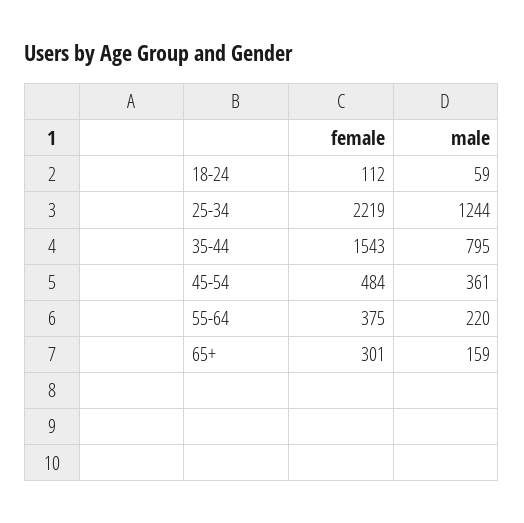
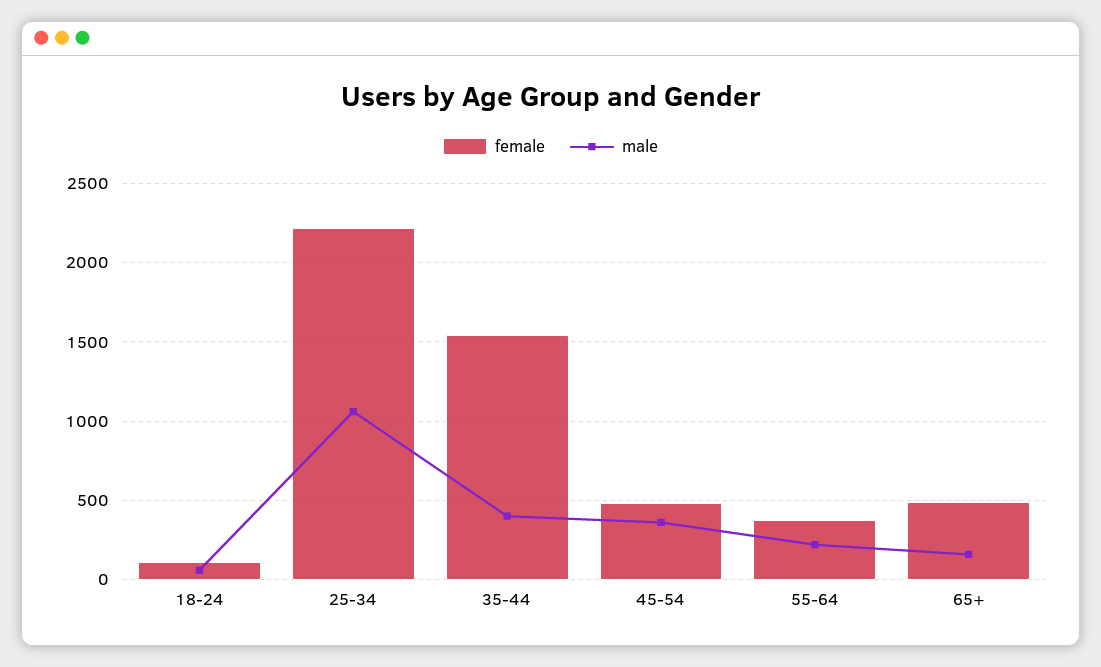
  {
    "female": {
      "18-24": 112,
      "25-34": 2219,
      "35-44": 1543,
      "45-54": 484,
      "55-64": 375,
-     "65+": 301
+     "65+": 500
    },
    "male": {
      "18-24": 59,
-     "25-34": 1244,
+     "25-34": 1050,
-     "35-44": 795,
+     "35-44": 400,
      "45-54": 361,
      "55-64": 220,
      "65+": 159
    }
  }

